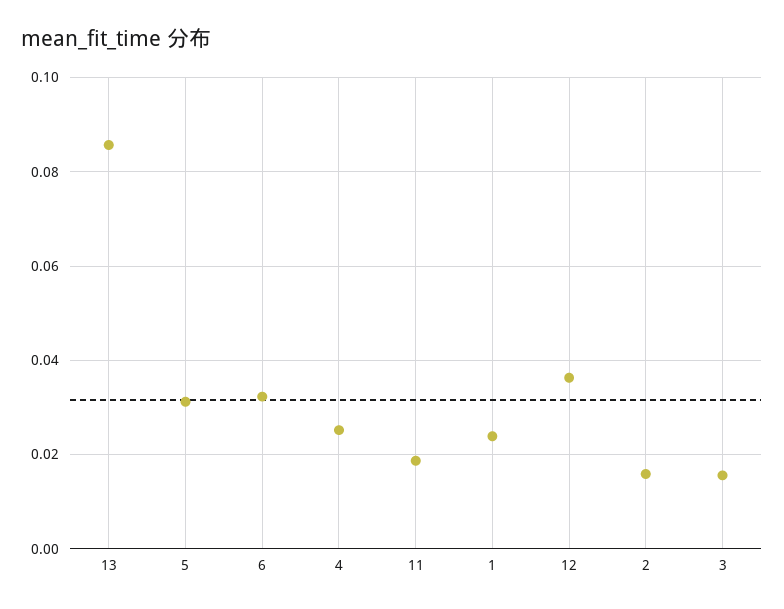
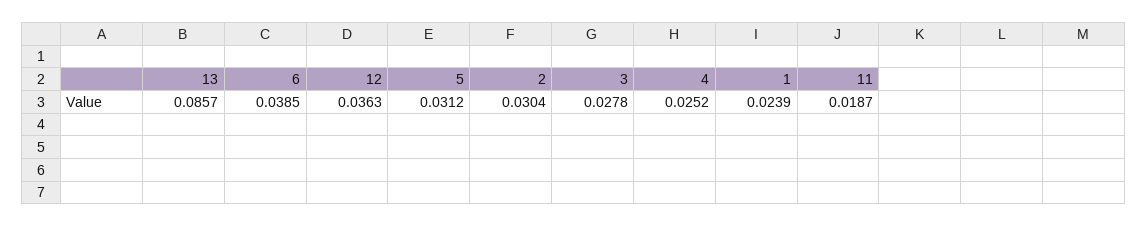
  {
    "13": 0.0857,
    "5": 0.0312,
-   "6": 0.032,
+   "6": 0.0385,
    "4": 0.0252,
    "11": 0.0187,
    "1": 0.0239,
    "12": 0.0363,
-   "2": 0.016,
+   "2": 0.0304,
-   "3": 0.016
+   "3": 0.0278
  }

